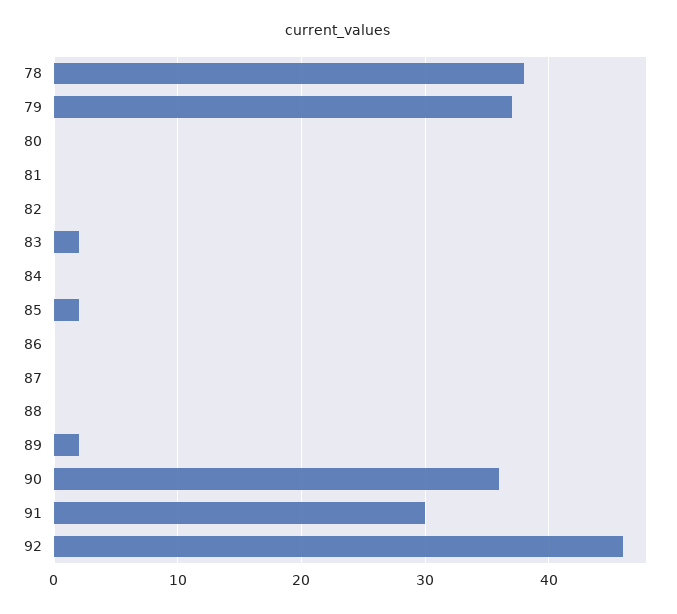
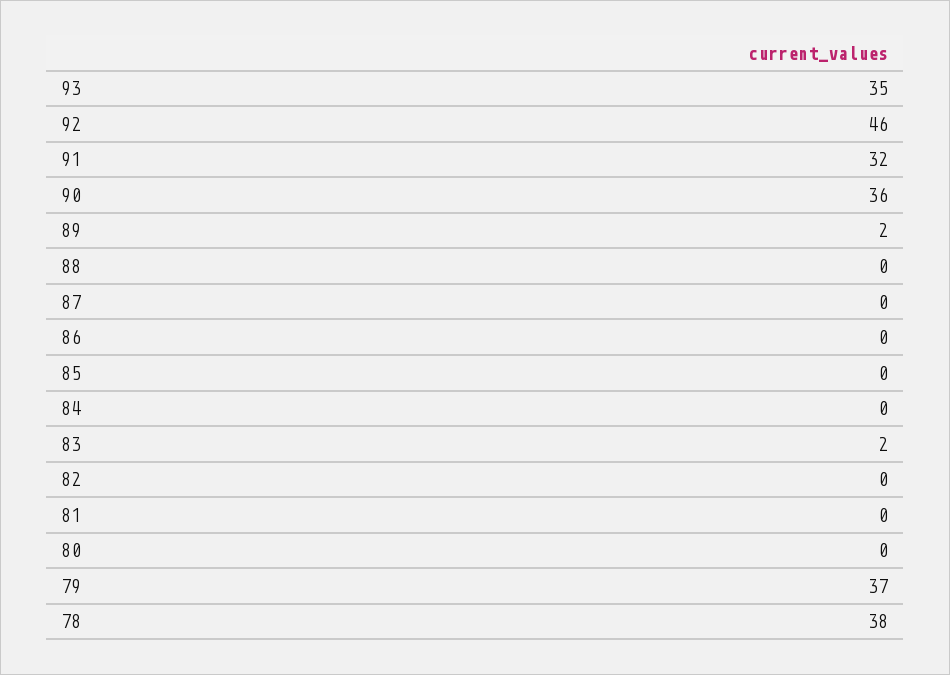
  {
    "78": 38,
    "79": 37,
    "80": 0,
    "81": 0,
    "82": 0,
    "83": 2,
    "84": 0,
-   "85": 2,
+   "85": 0,
    "86": 0,
    "87": 0,
    "88": 0,
    "89": 2,
    "90": 36,
-   "91": 30,
+   "91": 32,
-   "92": 46
+   "92": 46,
+   "93": 35
  }

